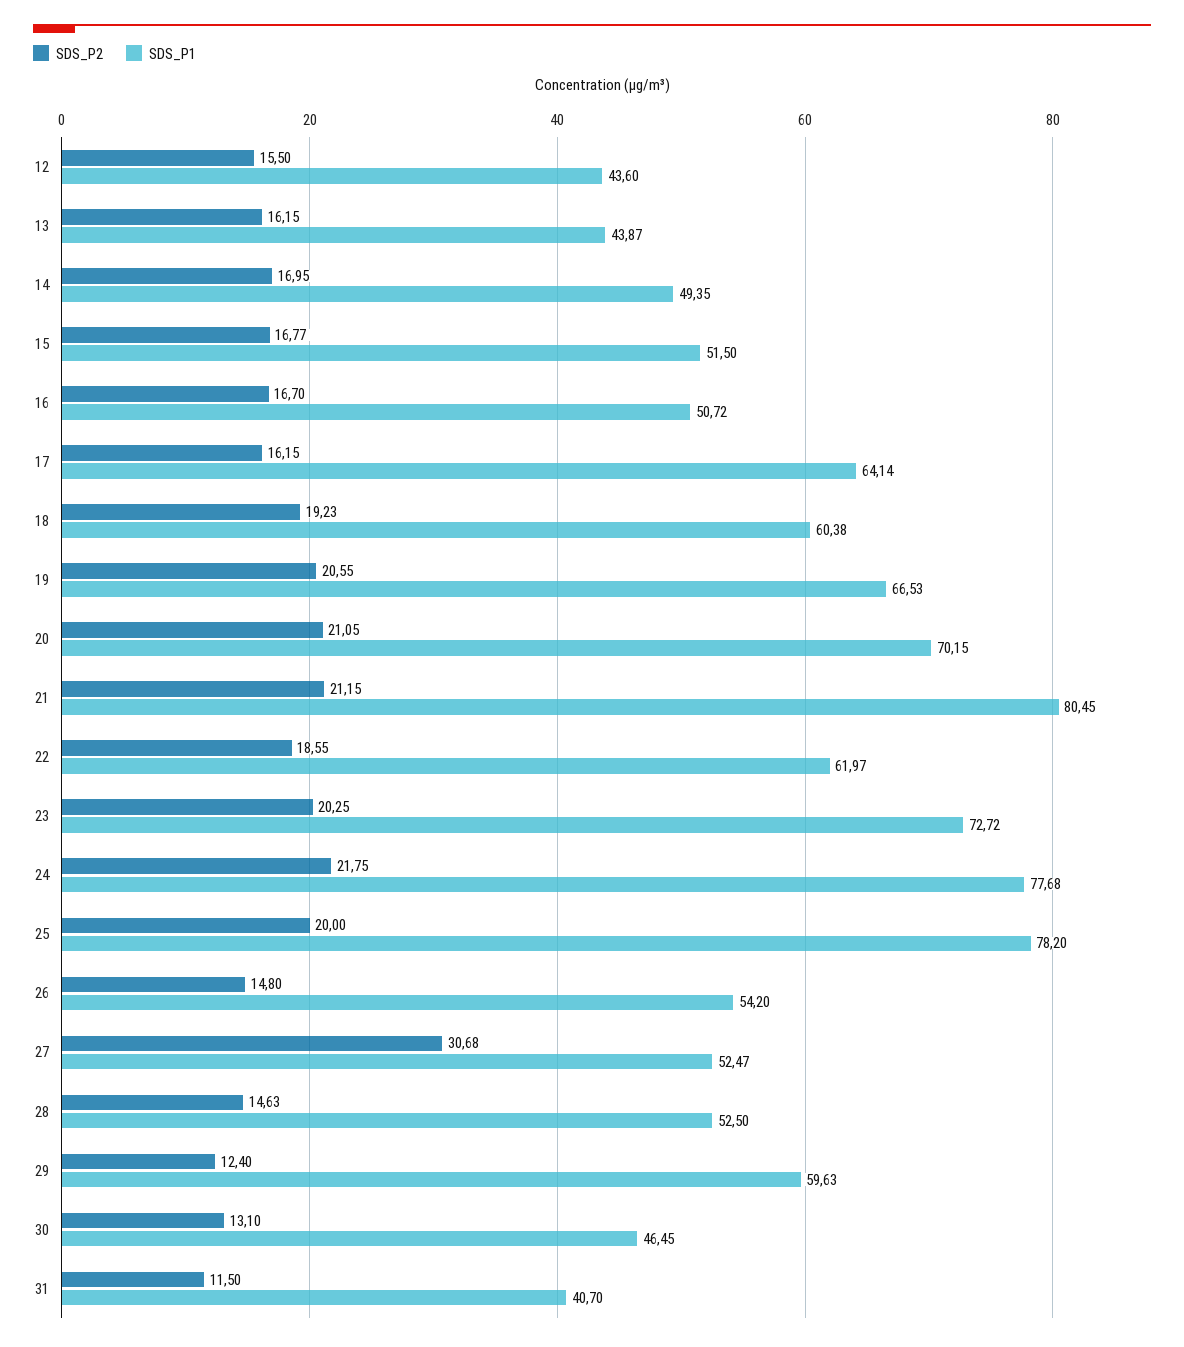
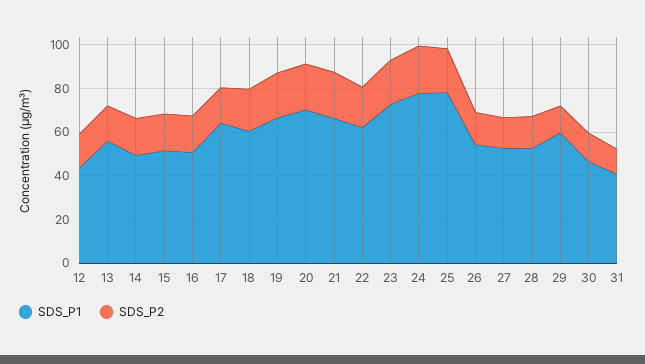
  {
    "SDS_P2": {
      "12": 15.5,
      "13": 16.15,
      "14": 16.95,
      "15": 16.77,
      "16": 16.7,
      "17": 16.15,
      "18": 19.23,
      "19": 20.55,
      "20": 21.05,
      "21": 21.15,
      "22": 18.55,
      "23": 20.25,
      "24": 21.75,
      "25": 20,
      "26": 14.8,
-     "27": 30.68,
+     "27": 15,
      "28": 14.63,
      "29": 12.4,
      "30": 13.1,
      "31": 11.5
    },
    "SDS_P1": {
      "12": 43.6,
-     "13": 43.87,
+     "13": 55,
      "14": 49.35,
      "15": 51.5,
      "16": 50.72,
      "17": 64.14,
      "18": 60.38,
      "19": 66.53,
      "20": 70.15,
-     "21": 80.45,
+     "21": 65,
      "22": 61.97,
      "23": 72.72,
      "24": 77.68,
      "25": 78.2,
      "26": 54.2,
      "27": 52.47,
      "28": 52.5,
      "29": 59.63,
      "30": 46.45,
      "31": 40.7
    }
  }

